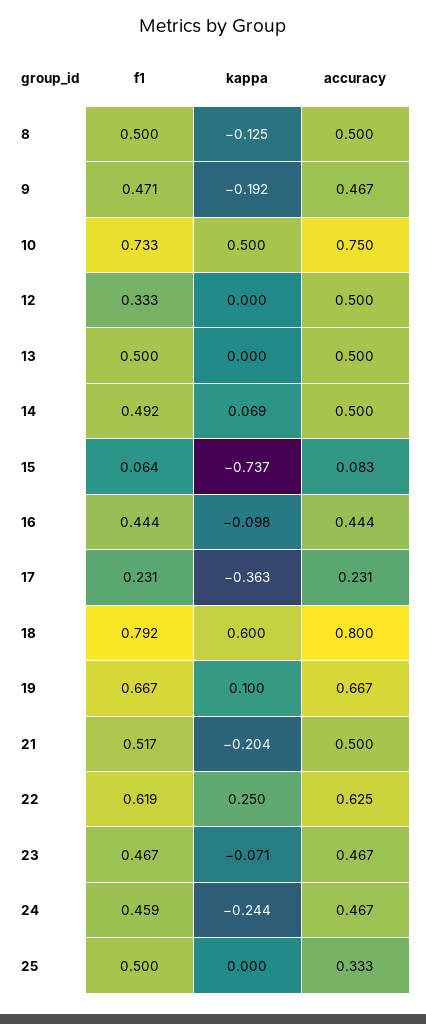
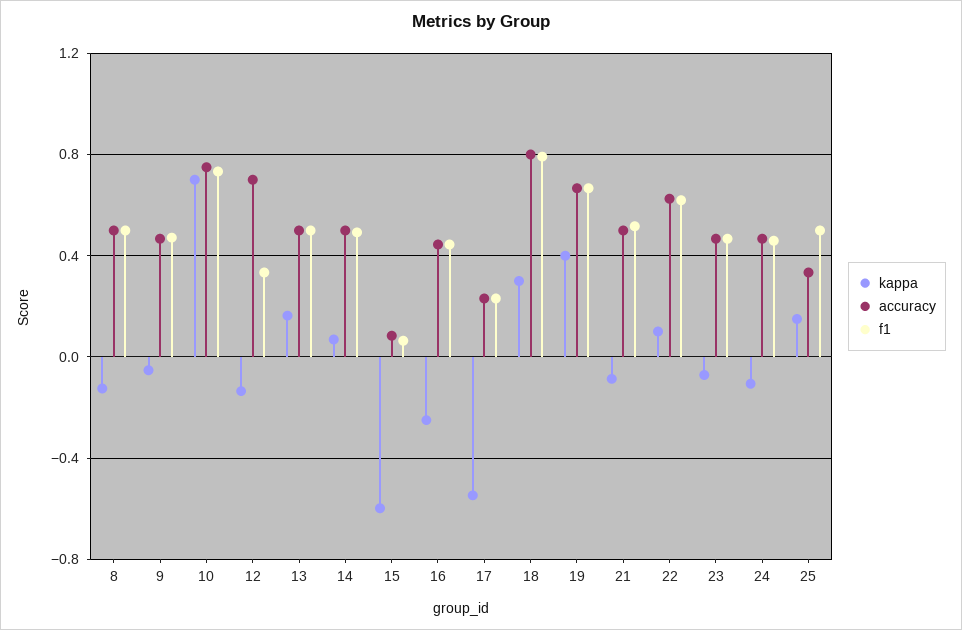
  {
    "f1": {
      "8": 0.5,
      "9": 0.471,
      "10": 0.733,
      "12": 0.333,
      "13": 0.5,
      "14": 0.492,
      "15": 0.064,
      "16": 0.444,
      "17": 0.231,
      "18": 0.792,
      "19": 0.667,
      "21": 0.517,
      "22": 0.619,
      "23": 0.467,
      "24": 0.459,
      "25": 0.5
    },
    "kappa": {
      "8": -0.125,
-     "9": -0.192,
+     "9": -0.05,
-     "10": 0.5,
+     "10": 0.7,
-     "12": 0,
+     "12": -0.15,
-     "13": 0,
+     "13": 0.15,
      "14": 0.069,
-     "15": -0.737,
+     "15": -0.6,
-     "16": -0.098,
+     "16": -0.25,
-     "17": -0.363,
+     "17": -0.55,
-     "18": 0.6,
+     "18": 0.3,
-     "19": 0.1,
+     "19": 0.4,
-     "21": -0.204,
+     "21": -0.1,
-     "22": 0.25,
+     "22": 0.1,
      "23": -0.071,
-     "24": -0.244,
+     "24": -0.1,
-     "25": 0
+     "25": 0.15
    },
    "accuracy": {
      "8": 0.5,
      "9": 0.467,
      "10": 0.75,
-     "12": 0.5,
+     "12": 0.7,
      "13": 0.5,
      "14": 0.5,
      "15": 0.083,
      "16": 0.444,
      "17": 0.231,
      "18": 0.8,
      "19": 0.667,
      "21": 0.5,
      "22": 0.625,
      "23": 0.467,
      "24": 0.467,
      "25": 0.333
    }
  }

